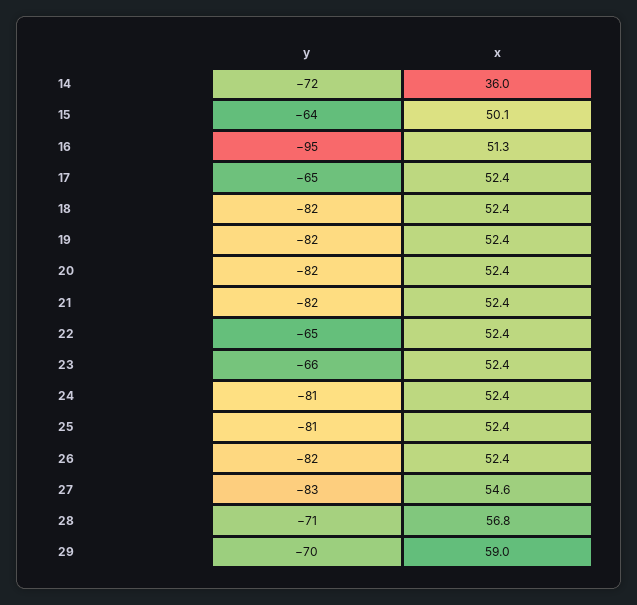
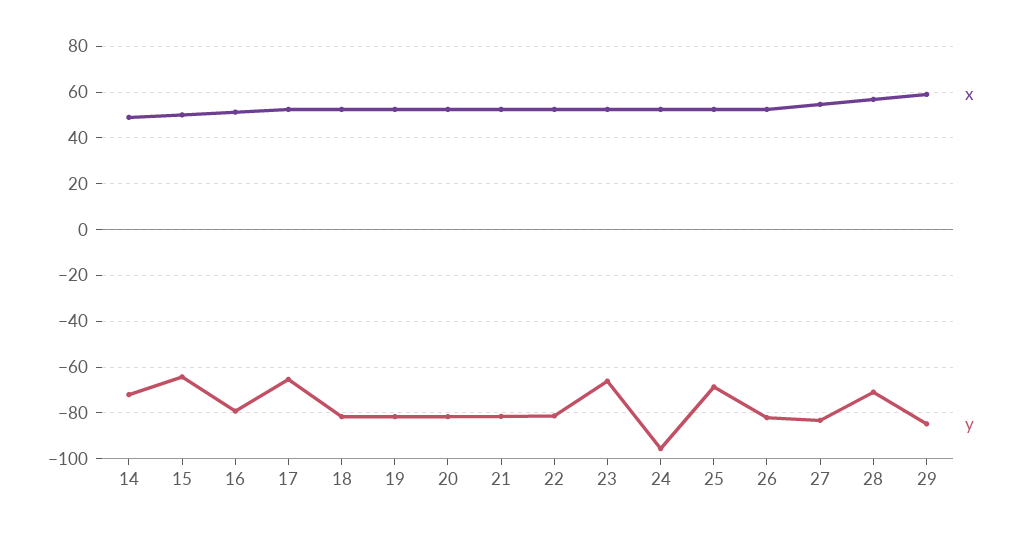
  {
    "y": {
      "14": -72,
      "15": -64,
-     "16": -95,
+     "16": -80,
      "17": -65,
      "18": -82,
      "19": -82,
      "20": -82,
      "21": -82,
-     "22": -65,
+     "22": -80,
      "23": -66,
-     "24": -81,
+     "24": -95,
-     "25": -81,
+     "25": -70,
      "26": -82,
      "27": -83,
      "28": -71,
-     "29": -70
+     "29": -85
    },
    "x": {
-     "14": 36,
+     "14": 50,
      "15": 50.1,
      "16": 51.3,
      "17": 52.4,
      "18": 52.4,
      "19": 52.4,
      "20": 52.4,
      "21": 52.4,
      "22": 52.4,
      "23": 52.4,
      "24": 52.4,
      "25": 52.4,
      "26": 52.4,
      "27": 54.6,
      "28": 56.8,
      "29": 59
    }
  }

